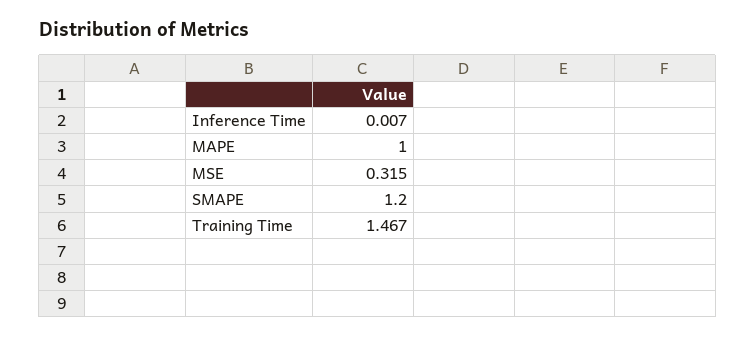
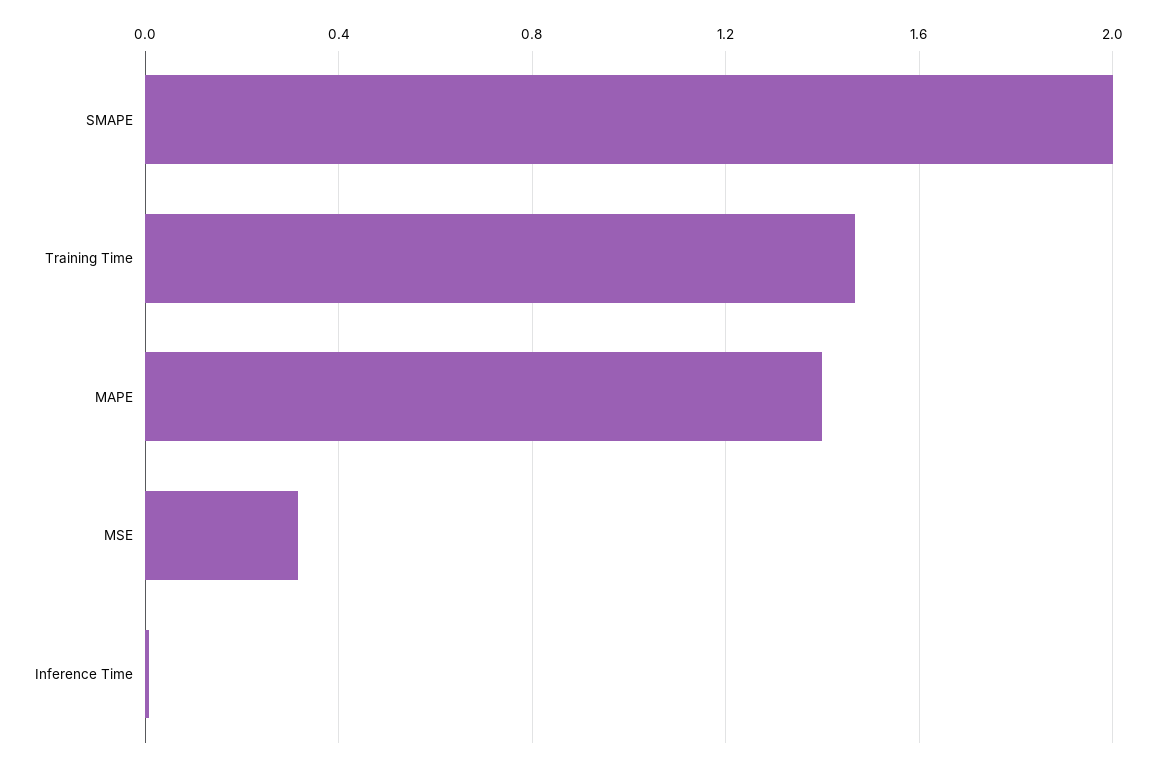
  {
    "Inference Time": 0.007,
-   "MAPE": 1,
+   "MAPE": 1.4,
    "MSE": 0.315,
-   "SMAPE": 1.2,
+   "SMAPE": 2,
    "Training Time": 1.467
  }

